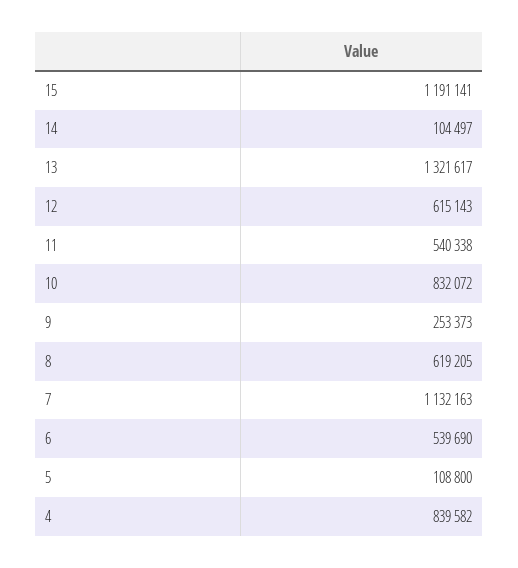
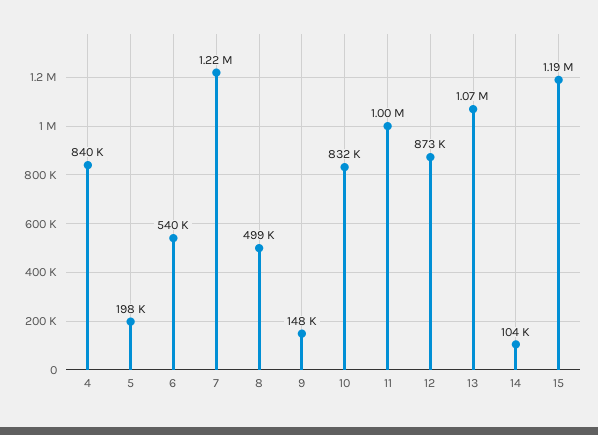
  {
    "15": 1191141,
    "14": 104497,
-   "13": 1321617,
+   "13": 1070000,
-   "12": 615143,
+   "12": 873000,
-   "11": 540338,
+   "11": 1000000,
    "10": 832072,
-   "9": 253373,
+   "9": 148000,
-   "8": 619205,
+   "8": 499000,
-   "7": 1132163,
+   "7": 1220000,
    "6": 539690,
-   "5": 108800,
+   "5": 198000,
    "4": 839582
  }

